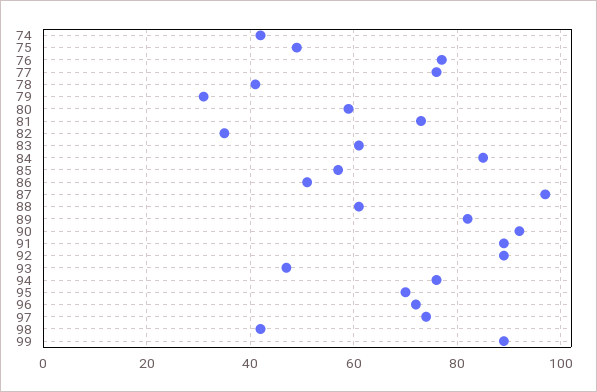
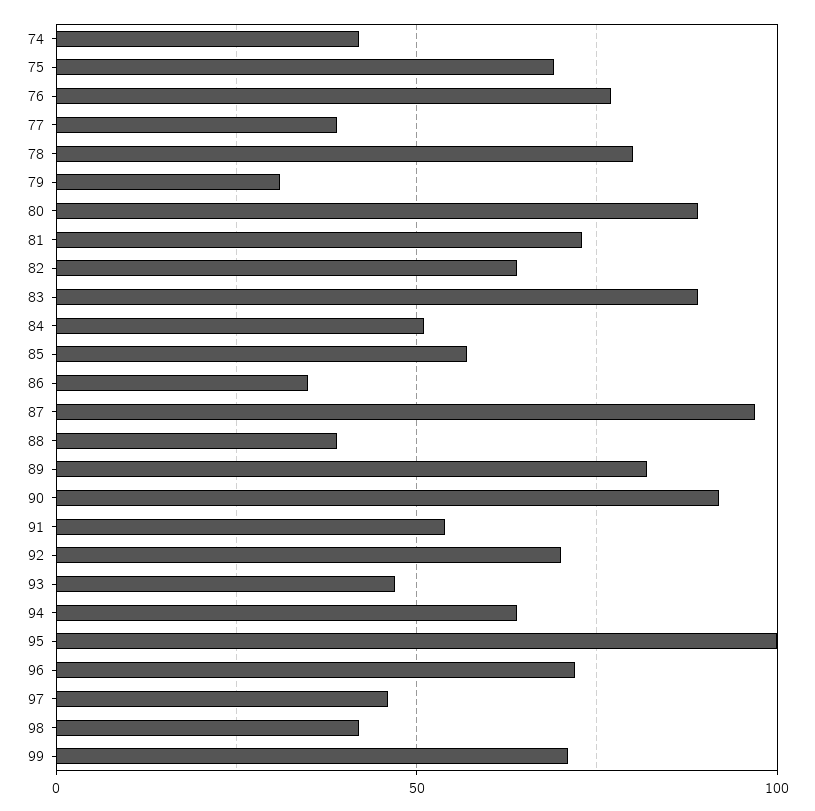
  {
    "74": 40,
-   "75": 50,
+   "75": 70,
    "76": 75,
-   "77": 75,
+   "77": 40,
-   "78": 40,
+   "78": 80,
    "79": 30,
-   "80": 60,
+   "80": 90,
    "81": 75,
-   "82": 35,
+   "82": 65,
-   "83": 60,
+   "83": 90,
-   "84": 85,
+   "84": 50,
    "85": 55,
-   "86": 50,
+   "86": 35,
    "87": 95,
-   "88": 60,
+   "88": 40,
    "89": 80,
    "90": 90,
-   "91": 90,
+   "91": 55,
-   "92": 90,
+   "92": 70,
    "93": 45,
-   "94": 75,
+   "94": 65,
-   "95": 70,
+   "95": 100,
    "96": 70,
-   "97": 75,
+   "97": 45,
    "98": 40,
-   "99": 90
+   "99": 70
  }

